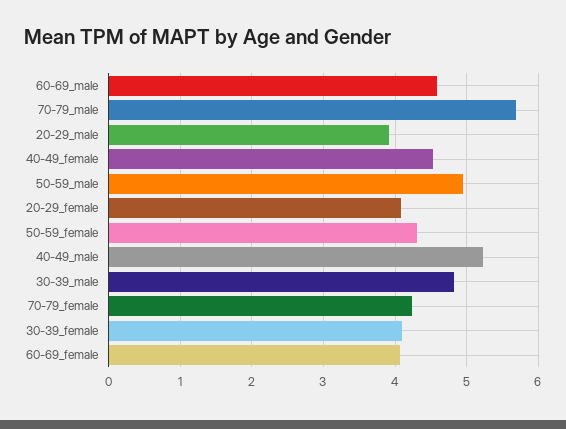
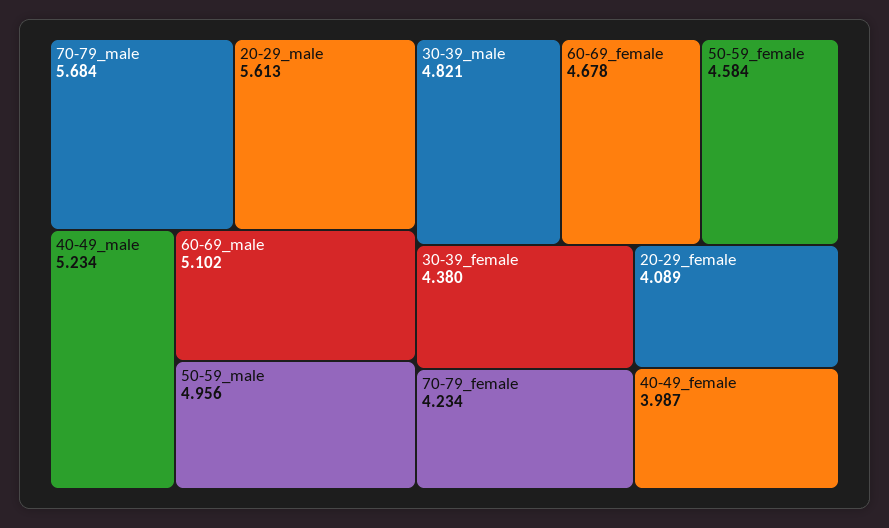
  {
-   "60-69_male": 4.6,
+   "60-69_male": 5.102,
    "70-79_male": 5.684,
-   "20-29_male": 3.9,
+   "20-29_male": 5.613,
-   "40-49_female": 4.5,
+   "40-49_female": 3.987,
    "50-59_male": 4.956,
    "20-29_female": 4.089,
-   "50-59_female": 4.3,
+   "50-59_female": 4.584,
    "40-49_male": 5.234,
    "30-39_male": 4.821,
    "70-79_female": 4.234,
-   "30-39_female": 4.1,
+   "30-39_female": 4.38,
-   "60-69_female": 4.1
+   "60-69_female": 4.678
  }

